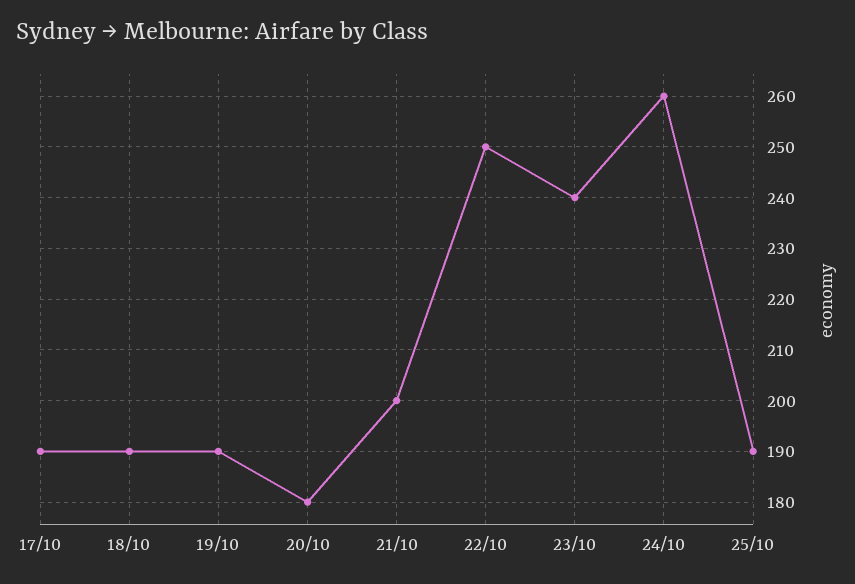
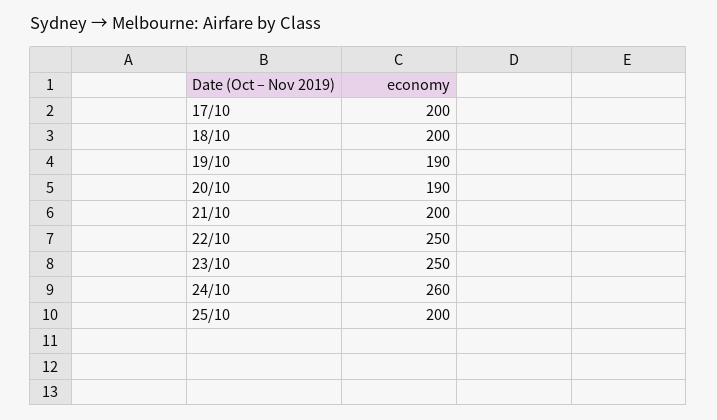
  {
-   "17/10": 190,
+   "17/10": 200,
-   "18/10": 190,
+   "18/10": 200,
    "19/10": 190,
-   "20/10": 180,
+   "20/10": 190,
    "21/10": 200,
    "22/10": 250,
-   "23/10": 240,
+   "23/10": 250,
    "24/10": 260,
-   "25/10": 190
+   "25/10": 200
  }

